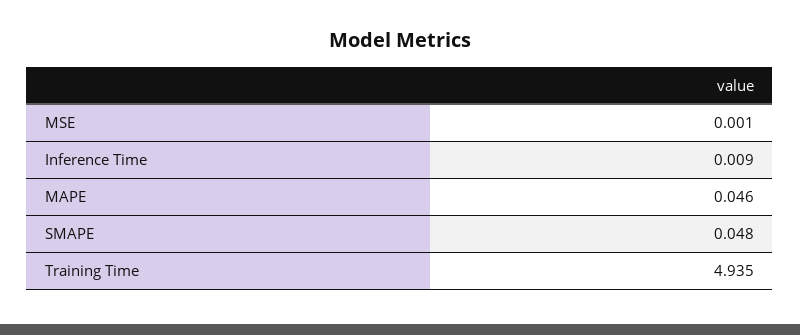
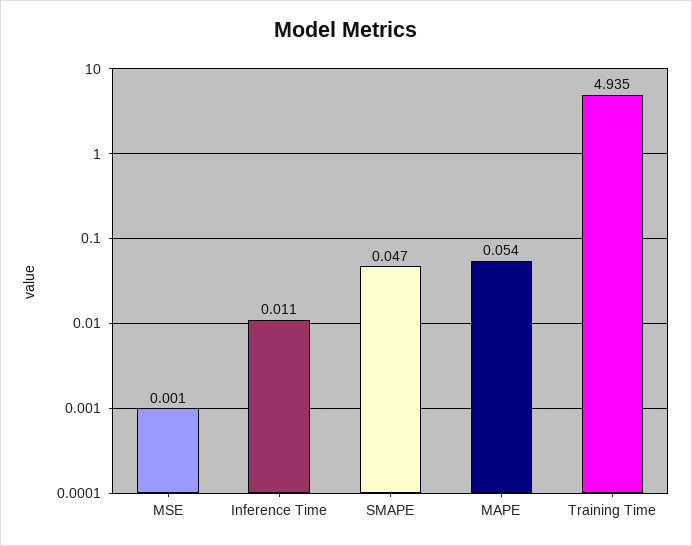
  {
    "MSE": 0.001,
-   "Inference Time": 0.009,
+   "Inference Time": 0.011,
-   "MAPE": 0.046,
+   "MAPE": 0.054,
-   "SMAPE": 0.048,
+   "SMAPE": 0.047,
    "Training Time": 4.935
  }

